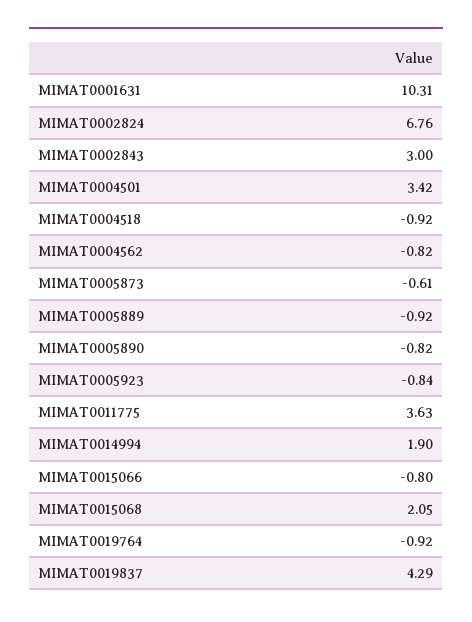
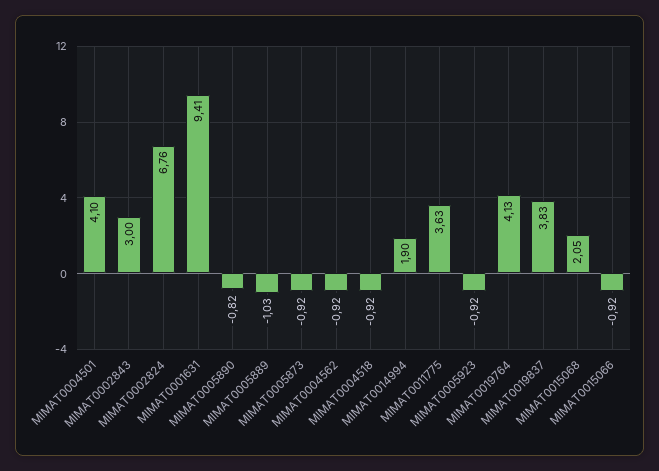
  {
-   "MIMAT0001631": 10.31,
+   "MIMAT0001631": 9.41,
    "MIMAT0002824": 6.76,
    "MIMAT0002843": 3,
-   "MIMAT0004501": 3.42,
+   "MIMAT0004501": 4.1,
    "MIMAT0004518": -0.92,
-   "MIMAT0004562": -0.82,
+   "MIMAT0004562": -0.92,
-   "MIMAT0005873": -0.61,
+   "MIMAT0005873": -0.92,
-   "MIMAT0005889": -0.92,
+   "MIMAT0005889": -1.03,
    "MIMAT0005890": -0.82,
-   "MIMAT0005923": -0.84,
+   "MIMAT0005923": -0.92,
    "MIMAT0011775": 3.63,
    "MIMAT0014994": 1.9,
-   "MIMAT0015066": -0.8,
+   "MIMAT0015066": -0.92,
    "MIMAT0015068": 2.05,
-   "MIMAT0019764": -0.92,
+   "MIMAT0019764": 4.13,
-   "MIMAT0019837": 4.29
+   "MIMAT0019837": 3.83
  }

